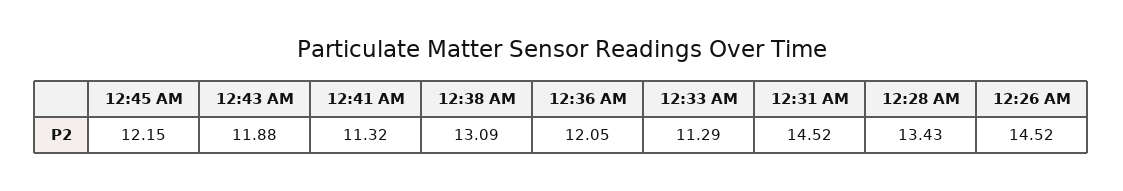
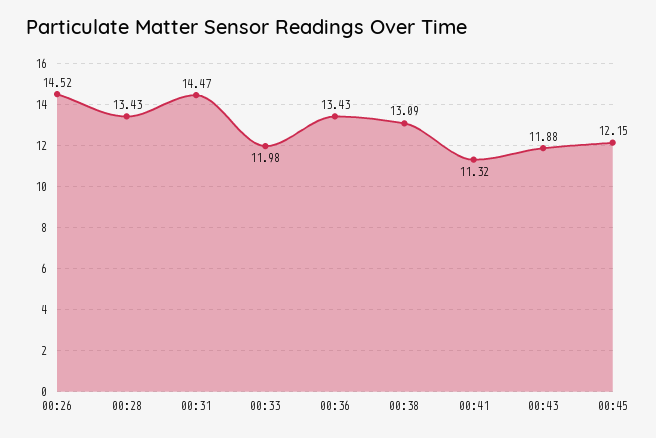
  {
    "12:45 AM": 12.15,
    "12:43 AM": 11.88,
    "12:41 AM": 11.32,
    "12:38 AM": 13.09,
-   "12:36 AM": 12.05,
+   "12:36 AM": 13.43,
-   "12:33 AM": 11.29,
+   "12:33 AM": 11.98,
-   "12:31 AM": 14.52,
+   "12:31 AM": 14.47,
    "12:28 AM": 13.43,
    "12:26 AM": 14.52
  }

